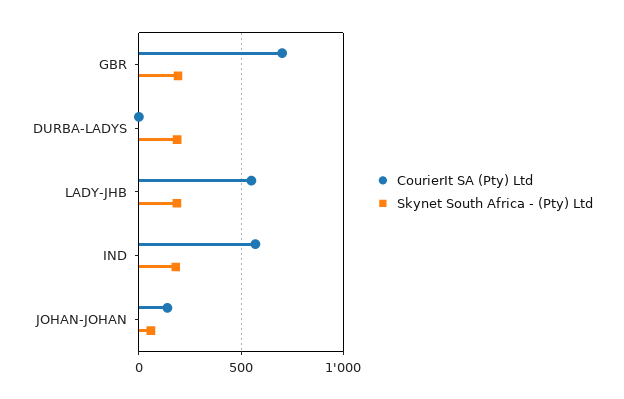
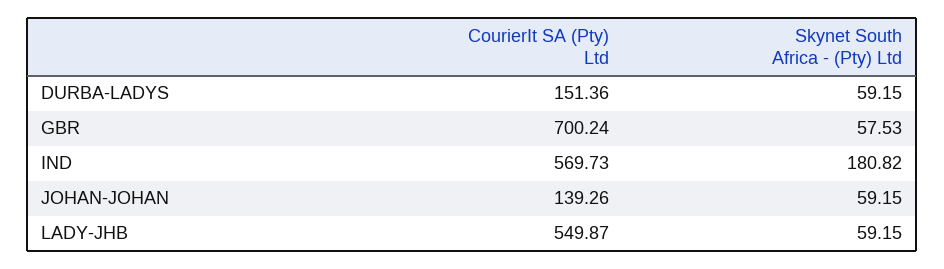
  {
    "CourierIt SA (Pty) Ltd": {
      "GBR": 700.24,
-     "DURBA-LADYS": 0,
+     "DURBA-LADYS": 151.36,
      "LADY-JHB": 549.87,
      "IND": 569.73,
      "JOHAN-JOHAN": 139.26
    },
    "Skynet South Africa - (Pty) Ltd": {
-     "GBR": 200,
+     "GBR": 57.53,
-     "DURBA-LADYS": 200,
+     "DURBA-LADYS": 59.15,
-     "LADY-JHB": 200,
+     "LADY-JHB": 59.15,
      "IND": 180.82,
      "JOHAN-JOHAN": 59.15
    }
  }

